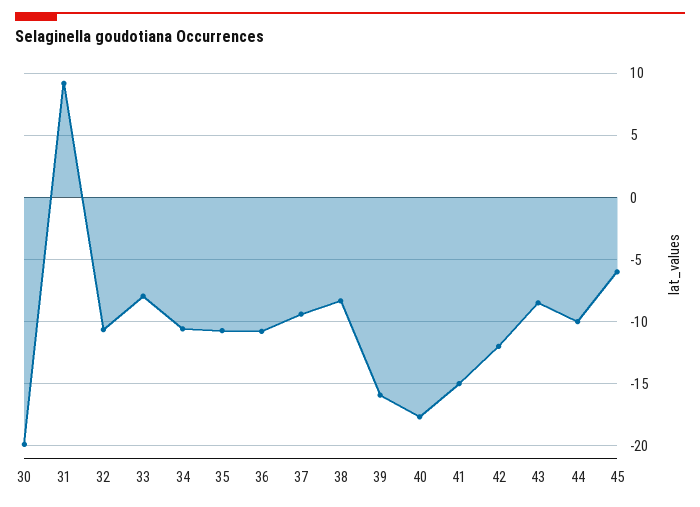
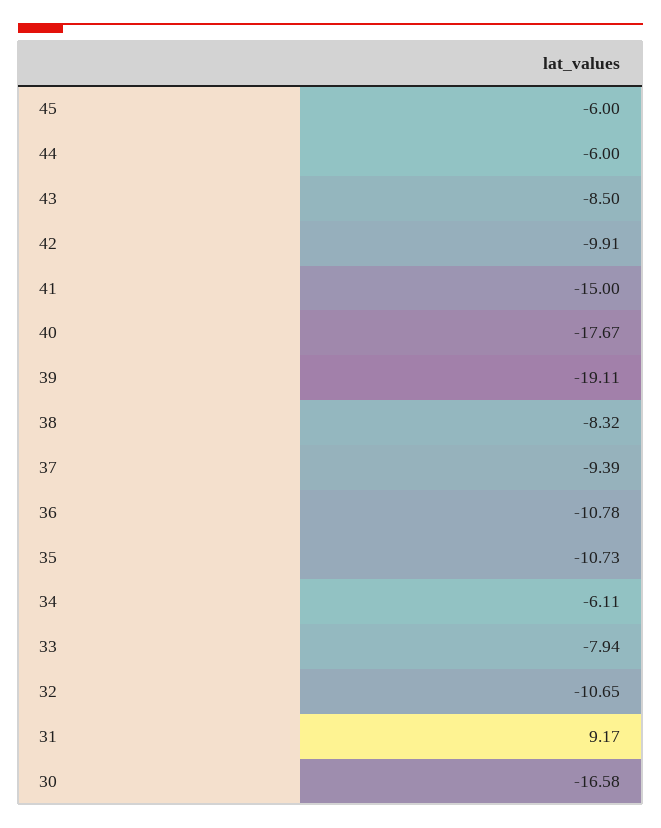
  {
-   "30": -20,
+   "30": -16.58,
    "31": 9.17,
    "32": -10.65,
    "33": -7.94,
-   "34": -10.5,
+   "34": -6.11,
    "35": -10.73,
    "36": -10.78,
    "37": -9.39,
    "38": -8.32,
-   "39": -16,
+   "39": -19.11,
    "40": -17.67,
    "41": -15,
-   "42": -12,
+   "42": -9.91,
    "43": -8.5,
-   "44": -10,
+   "44": -6,
    "45": -6
  }

